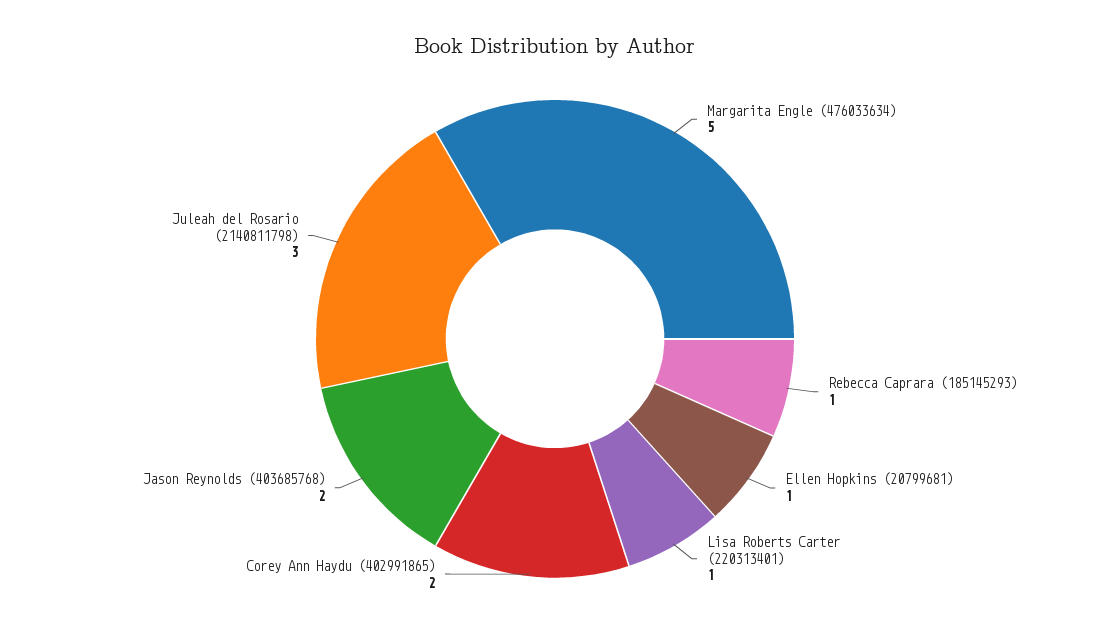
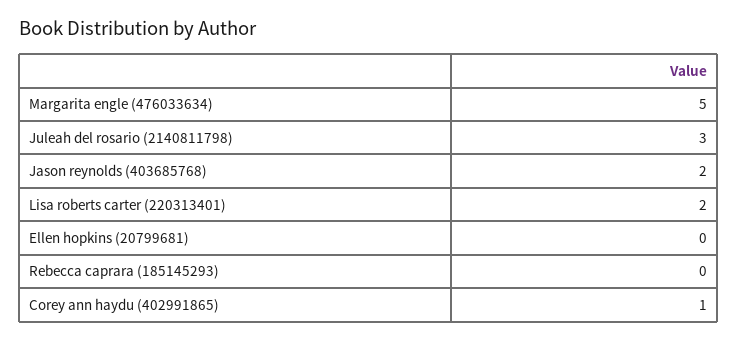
  {
    "Margarita Engle (476033634)": 5,
-   "Rebecca Caprara (185145293)": 1,
+   "Rebecca Caprara (185145293)": 0,
-   "Ellen Hopkins (20799681)": 1,
+   "Ellen Hopkins (20799681)": 0,
-   "Lisa Roberts Carter (220313401)": 1,
+   "Lisa Roberts Carter (220313401)": 2,
-   "Corey Ann Haydu (402991865)": 2,
+   "Corey Ann Haydu (402991865)": 1,
    "Jason Reynolds (403685768)": 2,
    "Juleah del Rosario (2140811798)": 3
  }

